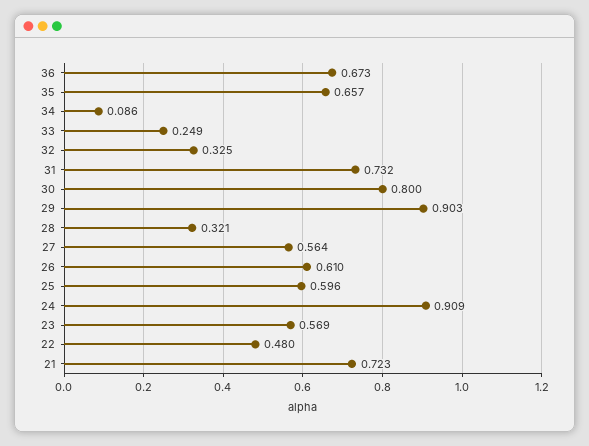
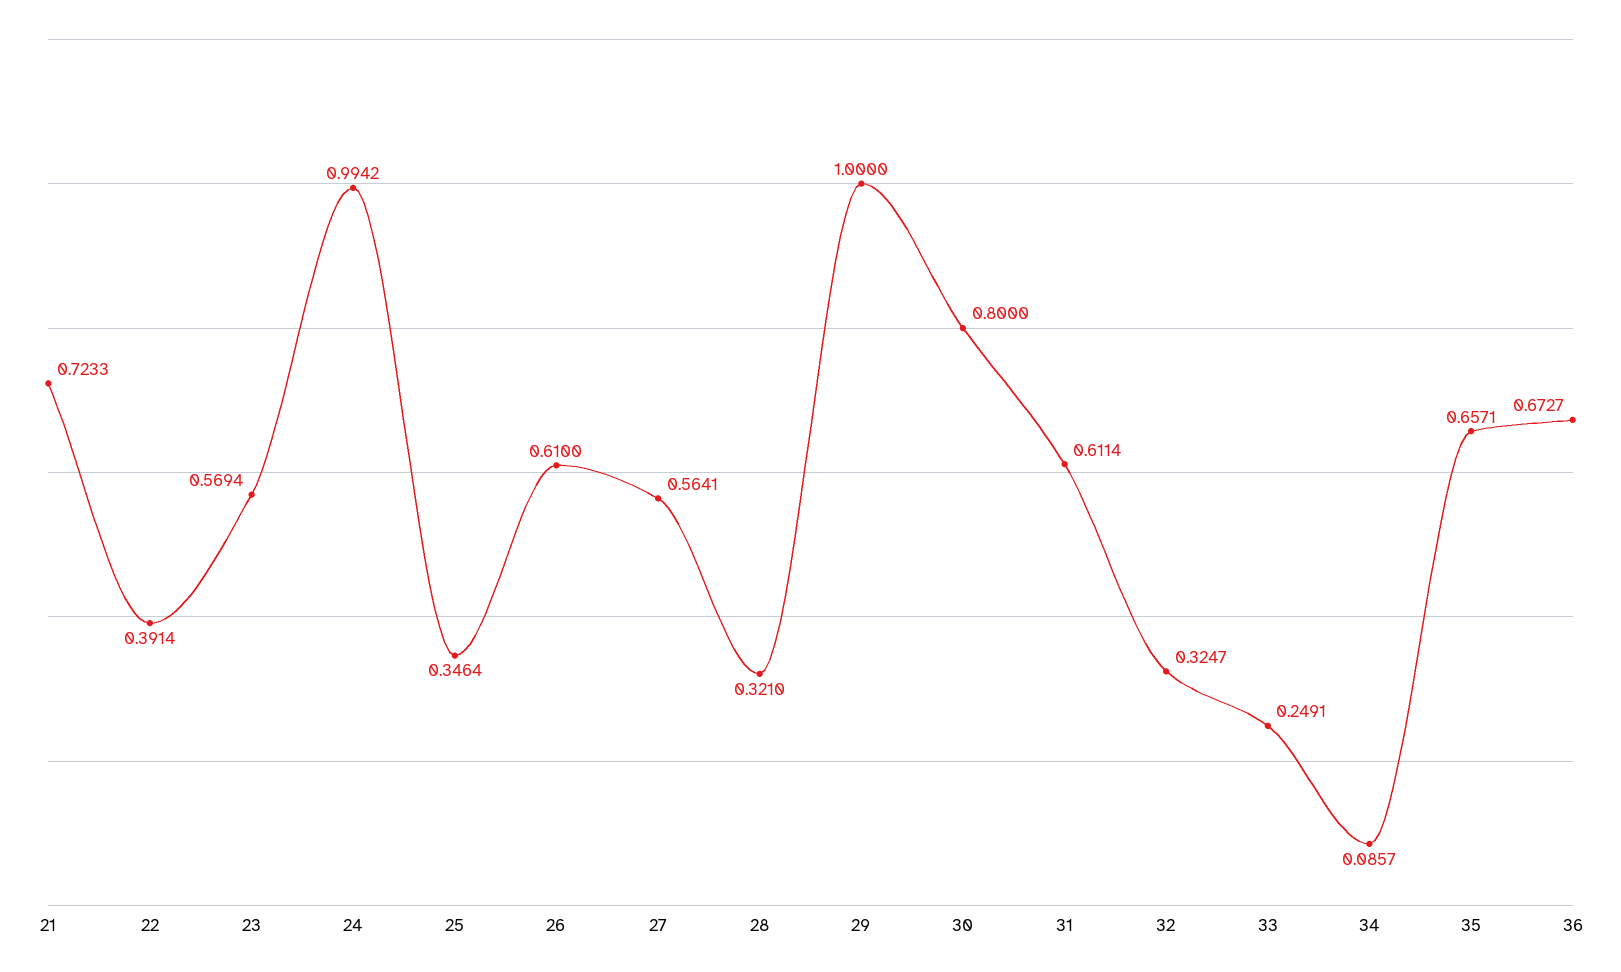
  {
    "36": 0.6727,
    "35": 0.6571,
    "34": 0.0857,
    "33": 0.2491,
    "32": 0.3247,
-   "31": 0.732,
+   "31": 0.6114,
    "30": 0.8,
-   "29": 0.903,
+   "29": 1,
    "28": 0.321,
    "27": 0.5641,
    "26": 0.61,
-   "25": 0.596,
+   "25": 0.3464,
-   "24": 0.909,
+   "24": 0.9942,
    "23": 0.5694,
-   "22": 0.48,
+   "22": 0.3914,
    "21": 0.7233
  }

